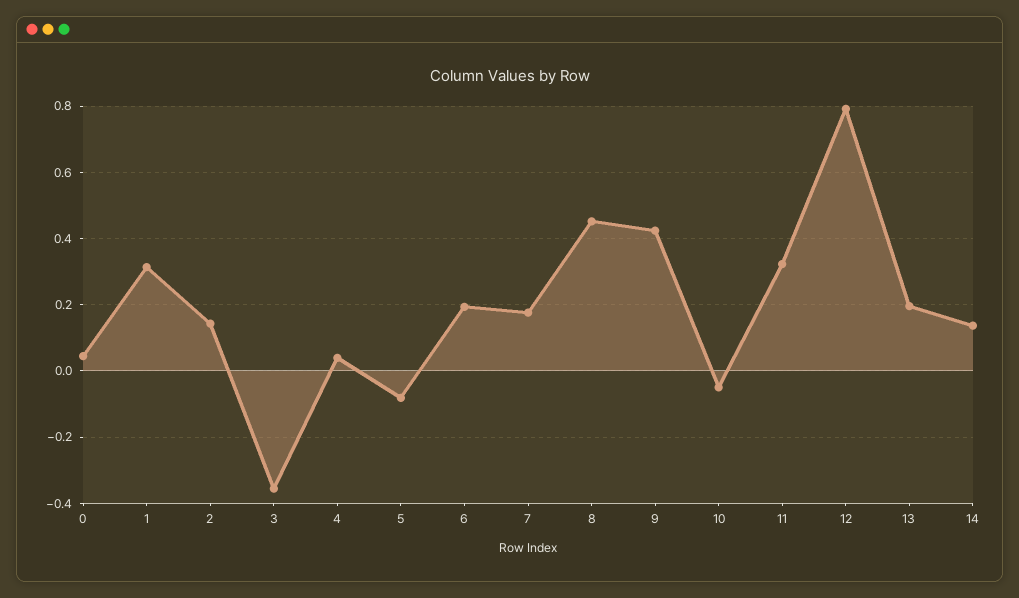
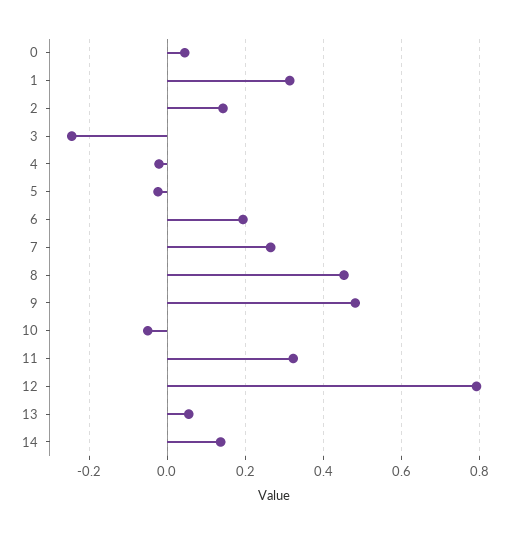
  {
    "0": 0.04,
    "1": 0.32,
    "2": 0.14,
-   "3": -0.36,
+   "3": -0.24,
-   "4": 0.04,
+   "4": -0.02,
-   "5": -0.08,
+   "5": -0.02,
    "6": 0.2,
-   "7": 0.18,
+   "7": 0.26,
    "8": 0.46,
-   "9": 0.42,
+   "9": 0.48,
    "10": -0.06,
    "11": 0.32,
    "12": 0.8,
-   "13": 0.2,
+   "13": 0.06,
    "14": 0.14
  }

